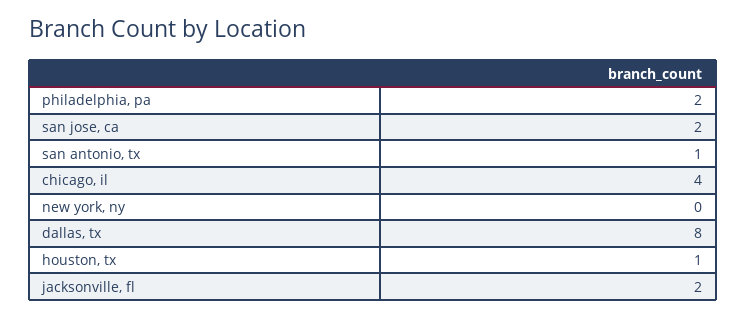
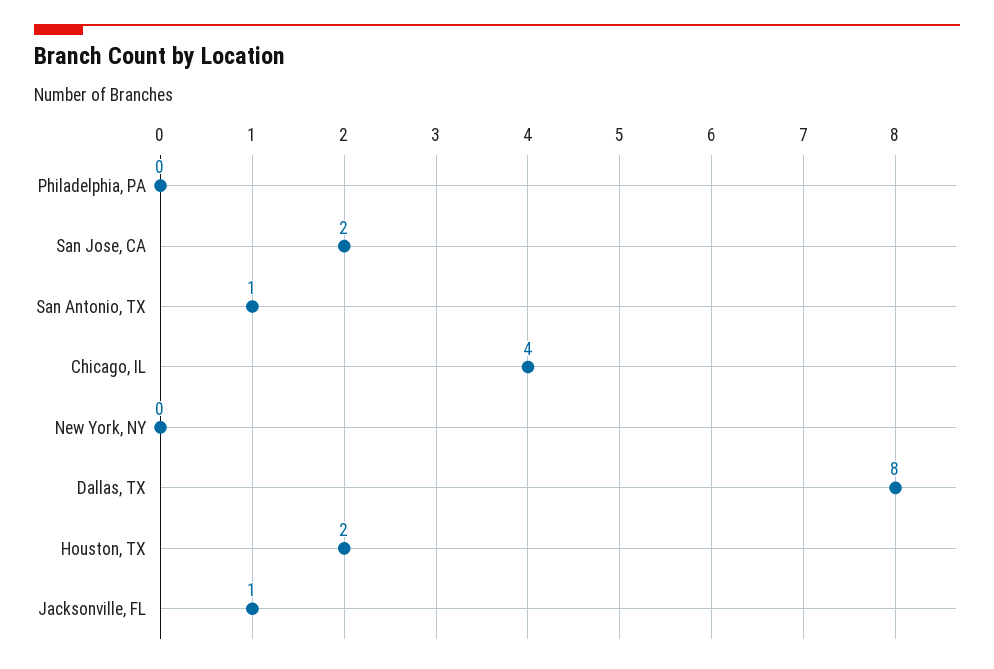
  {
-   "philadelphia, pa": 2,
+   "philadelphia, pa": 0,
    "san jose, ca": 2,
    "san antonio, tx": 1,
    "chicago, il": 4,
    "new york, ny": 0,
    "dallas, tx": 8,
-   "houston, tx": 1,
+   "houston, tx": 2,
-   "jacksonville, fl": 2
+   "jacksonville, fl": 1
  }

